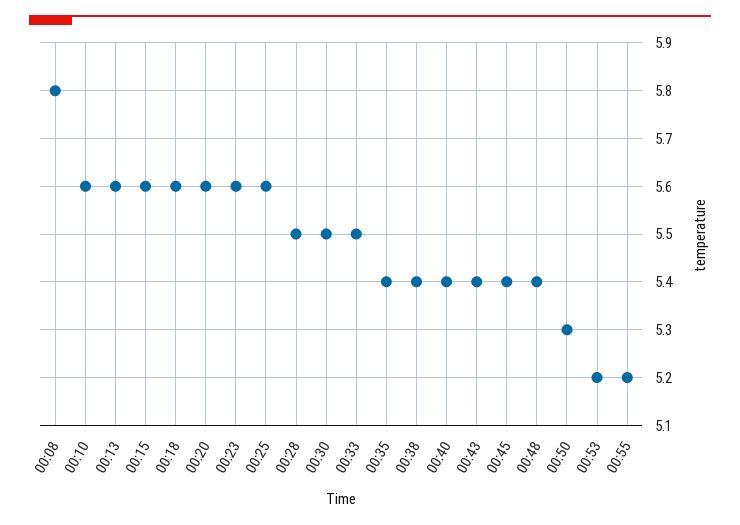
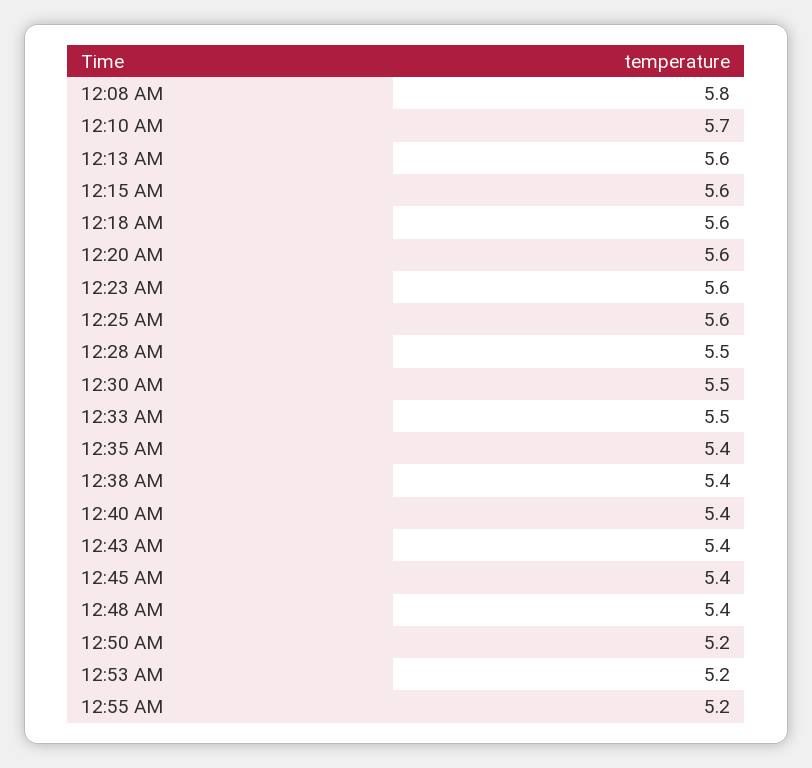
  {
    "00:08": 5.8,
-   "00:10": 5.6,
+   "00:10": 5.7,
    "00:13": 5.6,
    "00:15": 5.6,
    "00:18": 5.6,
    "00:20": 5.6,
    "00:23": 5.6,
    "00:25": 5.6,
    "00:28": 5.5,
    "00:30": 5.5,
    "00:33": 5.5,
    "00:35": 5.4,
    "00:38": 5.4,
    "00:40": 5.4,
    "00:43": 5.4,
    "00:45": 5.4,
    "00:48": 5.4,
-   "00:50": 5.3,
+   "00:50": 5.2,
    "00:53": 5.2,
    "00:55": 5.2
  }

